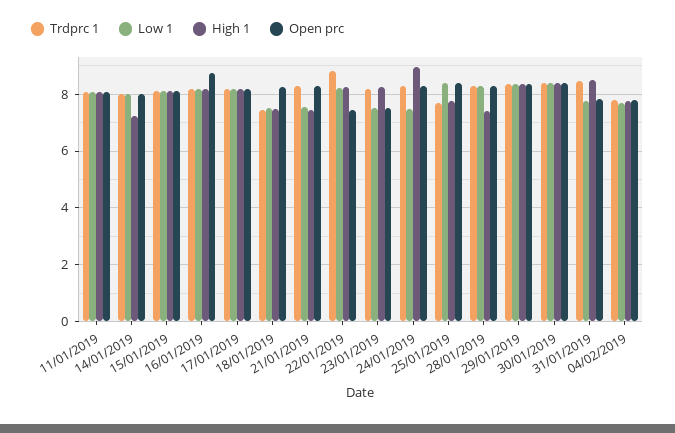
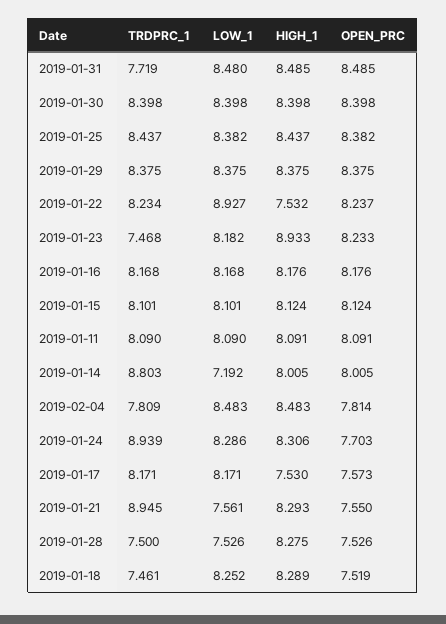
  {
    "Trdprc 1": {
      "11/01/2019": 8.09,
-     "14/01/2019": 8,
+     "14/01/2019": 8.803,
      "15/01/2019": 8.101,
      "16/01/2019": 8.168,
      "17/01/2019": 8.171,
      "18/01/2019": 7.461,
-     "21/01/2019": 8.25,
+     "21/01/2019": 8.945,
-     "22/01/2019": 8.75,
+     "22/01/2019": 8.234,
-     "23/01/2019": 8.25,
+     "23/01/2019": 7.468,
-     "24/01/2019": 8.25,
+     "24/01/2019": 8.939,
-     "25/01/2019": 7.75,
+     "25/01/2019": 8.437,
-     "28/01/2019": 8.25,
+     "28/01/2019": 7.5,
      "29/01/2019": 8.375,
      "30/01/2019": 8.398,
-     "31/01/2019": 8.5,
+     "31/01/2019": 7.719,
      "04/02/2019": 7.809
    },
    "Low 1": {
      "11/01/2019": 8.09,
-     "14/01/2019": 8,
+     "14/01/2019": 7.192,
      "15/01/2019": 8.101,
      "16/01/2019": 8.168,
      "17/01/2019": 8.171,
-     "18/01/2019": 7.5,
+     "18/01/2019": 8.252,
      "21/01/2019": 7.561,
-     "22/01/2019": 8.25,
+     "22/01/2019": 8.927,
-     "23/01/2019": 7.5,
+     "23/01/2019": 8.182,
-     "24/01/2019": 7.5,
+     "24/01/2019": 8.286,
      "25/01/2019": 8.382,
-     "28/01/2019": 8.25,
+     "28/01/2019": 7.526,
      "29/01/2019": 8.375,
      "30/01/2019": 8.398,
-     "31/01/2019": 7.75,
+     "31/01/2019": 8.48,
-     "04/02/2019": 7.75
+     "04/02/2019": 8.483
    },
    "High 1": {
      "11/01/2019": 8.091,
-     "14/01/2019": 7.25,
+     "14/01/2019": 8.005,
      "15/01/2019": 8.124,
      "16/01/2019": 8.176,
-     "17/01/2019": 8.25,
+     "17/01/2019": 7.53,
-     "18/01/2019": 7.5,
+     "18/01/2019": 8.289,
-     "21/01/2019": 7.5,
+     "21/01/2019": 8.293,
-     "22/01/2019": 8.25,
+     "22/01/2019": 7.532,
-     "23/01/2019": 8.25,
+     "23/01/2019": 8.933,
-     "24/01/2019": 9,
+     "24/01/2019": 8.306,
-     "25/01/2019": 7.75,
+     "25/01/2019": 8.437,
-     "28/01/2019": 7.5,
+     "28/01/2019": 8.275,
      "29/01/2019": 8.375,
      "30/01/2019": 8.398,
      "31/01/2019": 8.485,
-     "04/02/2019": 7.75
+     "04/02/2019": 8.483
    },
    "Open prc": {
      "11/01/2019": 8.091,
      "14/01/2019": 8.005,
      "15/01/2019": 8.124,
-     "16/01/2019": 8.75,
+     "16/01/2019": 8.176,
-     "17/01/2019": 8.25,
+     "17/01/2019": 7.573,
-     "18/01/2019": 8.25,
+     "18/01/2019": 7.519,
-     "21/01/2019": 8.25,
+     "21/01/2019": 7.55,
-     "22/01/2019": 7.5,
+     "22/01/2019": 8.237,
-     "23/01/2019": 7.5,
+     "23/01/2019": 8.233,
-     "24/01/2019": 8.25,
+     "24/01/2019": 7.703,
      "25/01/2019": 8.382,
-     "28/01/2019": 8.25,
+     "28/01/2019": 7.526,
      "29/01/2019": 8.375,
      "30/01/2019": 8.398,
-     "31/01/2019": 7.75,
+     "31/01/2019": 8.485,
      "04/02/2019": 7.814
    }
  }

